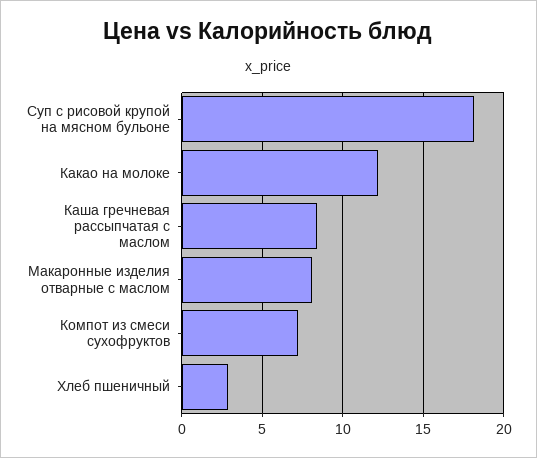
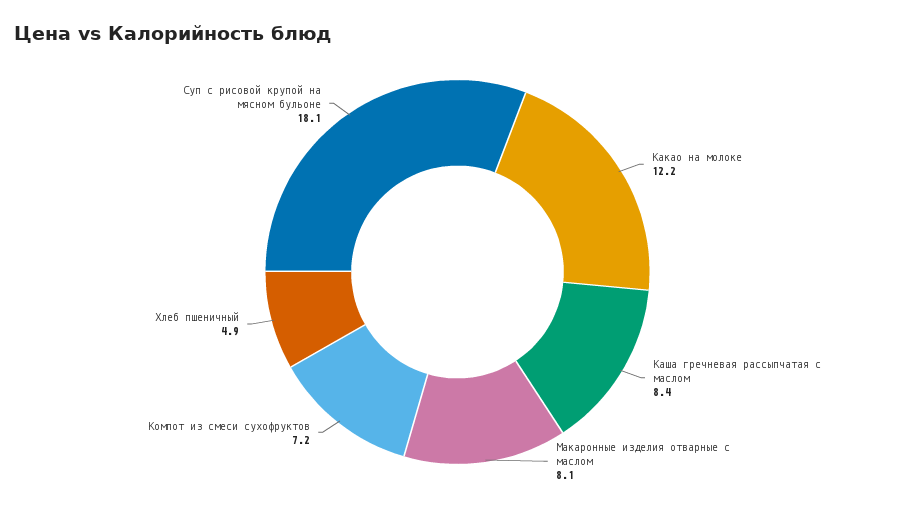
  {
    "Суп с рисовой крупой на мясном бульоне": 18.1,
    "Какао на молоке": 12.2,
    "Каша гречневая рассыпчатая с маслом": 8.4,
    "Макаронные изделия отварные с маслом": 8.1,
    "Компот из смеси сухофруктов": 7.2,
-   "Хлеб пшеничный": 3
+   "Хлеб пшеничный": 4.9
  }

